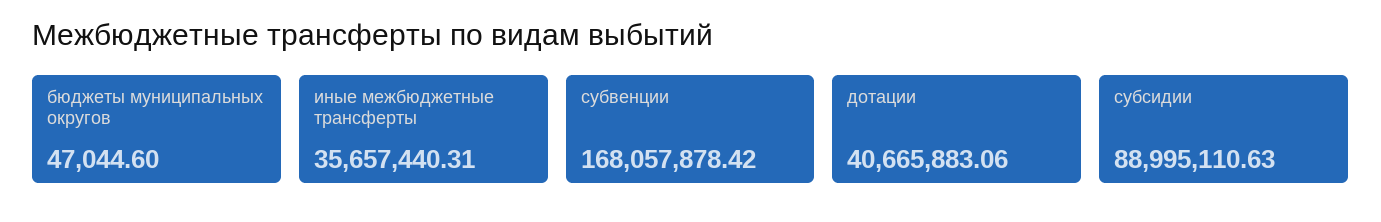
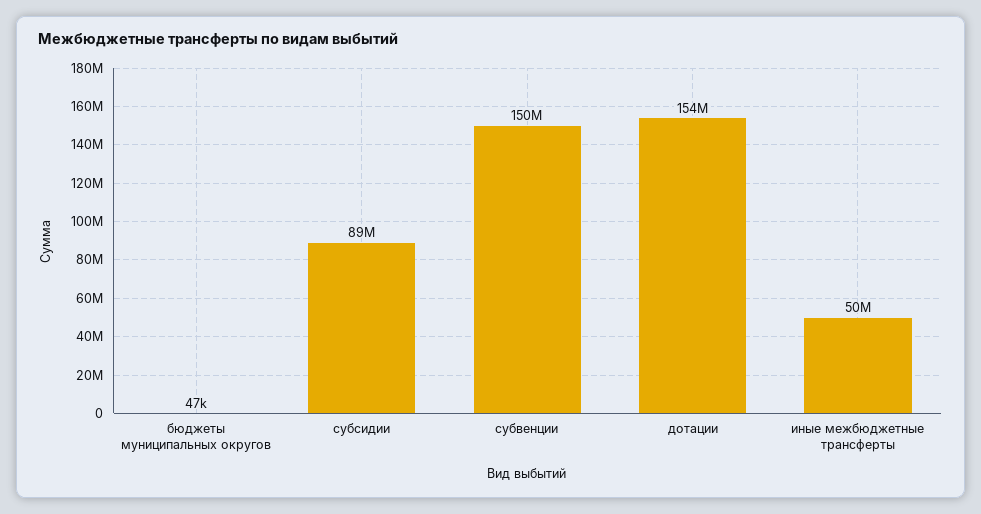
  {
    "бюджеты муниципальных округов": 47044.6,
-   "иные межбюджетные трансферты": 35657440.31,
+   "иные межбюджетные трансферты": 50000000,
-   "субвенции": 168057878.42,
+   "субвенции": 150000000,
-   "дотации": 40665883.06,
+   "дотации": 154000000,
    "субсидии": 88995110.63
  }

